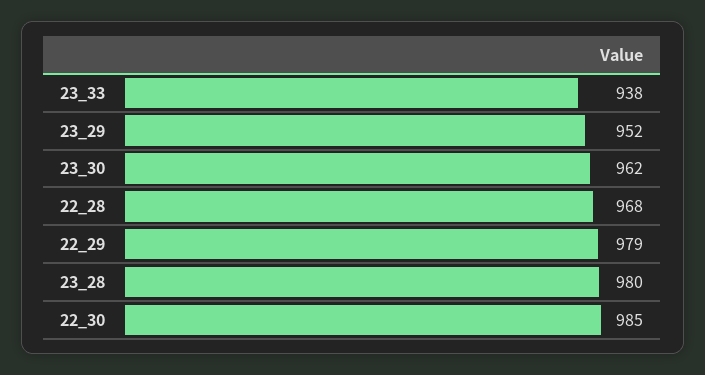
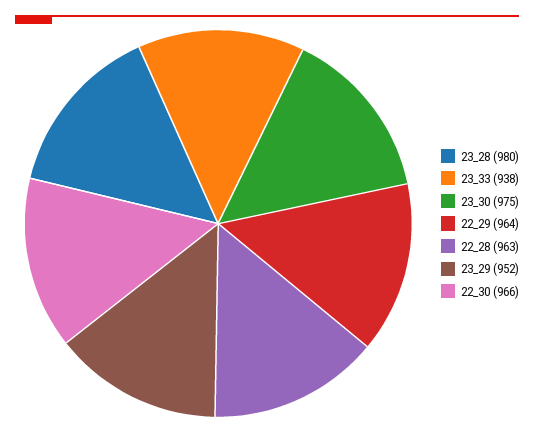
  {
    "23_33": 938,
    "23_29": 952,
-   "23_30": 962,
+   "23_30": 975,
-   "22_28": 968,
+   "22_28": 963,
-   "22_29": 979,
+   "22_29": 964,
    "23_28": 980,
-   "22_30": 985
+   "22_30": 966
  }

